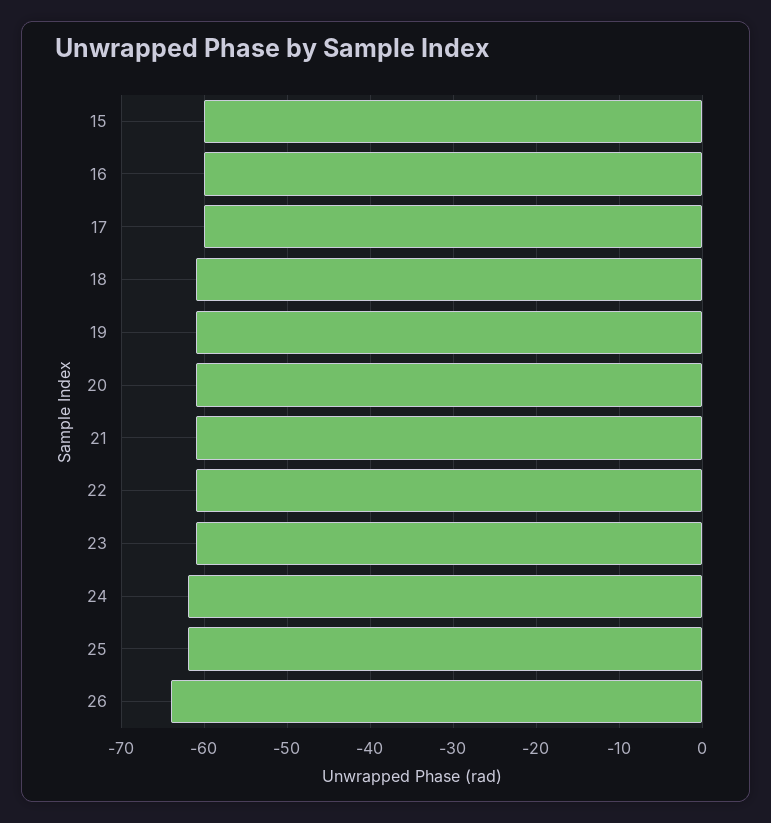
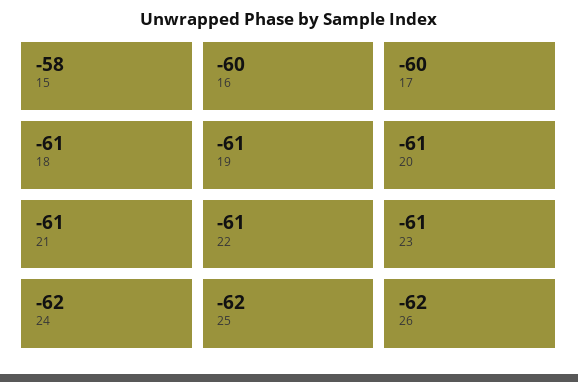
  {
-   "15": -60,
+   "15": -58,
    "16": -60,
    "17": -60,
    "18": -61,
    "19": -61,
    "20": -61,
    "21": -61,
    "22": -61,
    "23": -61,
    "24": -62,
    "25": -62,
-   "26": -64
+   "26": -62
  }

